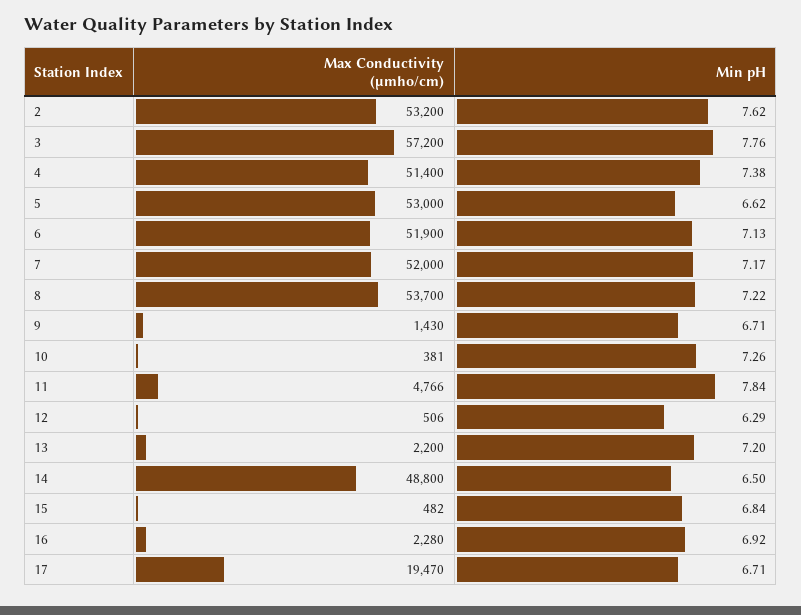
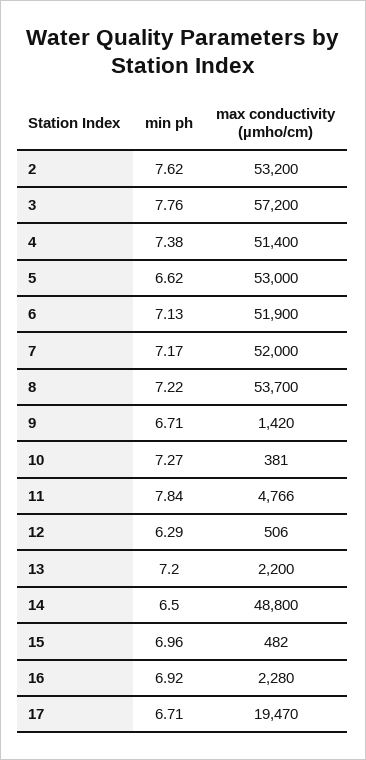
  {
    "Max Conductivity (µmho/cm)": {
      "2": 53200,
      "3": 57200,
      "4": 51400,
      "5": 53000,
      "6": 51900,
      "7": 52000,
      "8": 53700,
-     "9": 1430,
+     "9": 1420,
      "10": 381,
      "11": 4766,
      "12": 506,
      "13": 2200,
      "14": 48800,
      "15": 482,
      "16": 2280,
      "17": 19470
    },
    "Min pH": {
      "2": 7.62,
      "3": 7.76,
      "4": 7.38,
      "5": 6.62,
      "6": 7.13,
      "7": 7.17,
      "8": 7.22,
      "9": 6.71,
-     "10": 7.26,
+     "10": 7.27,
      "11": 7.84,
      "12": 6.29,
      "13": 7.2,
      "14": 6.5,
-     "15": 6.84,
+     "15": 6.96,
      "16": 6.92,
      "17": 6.71
    }
  }

